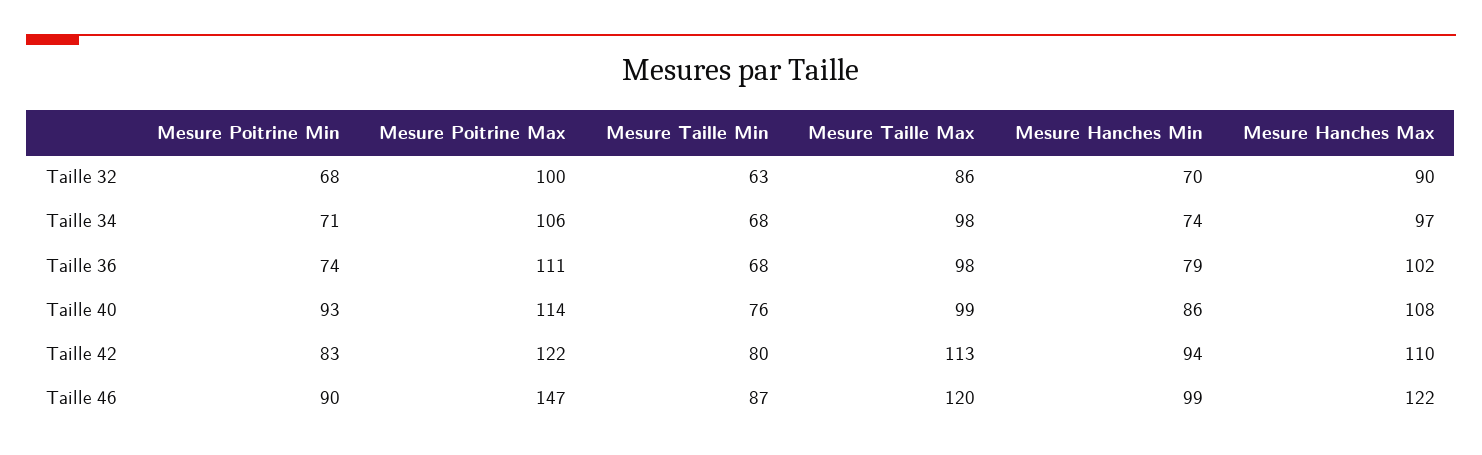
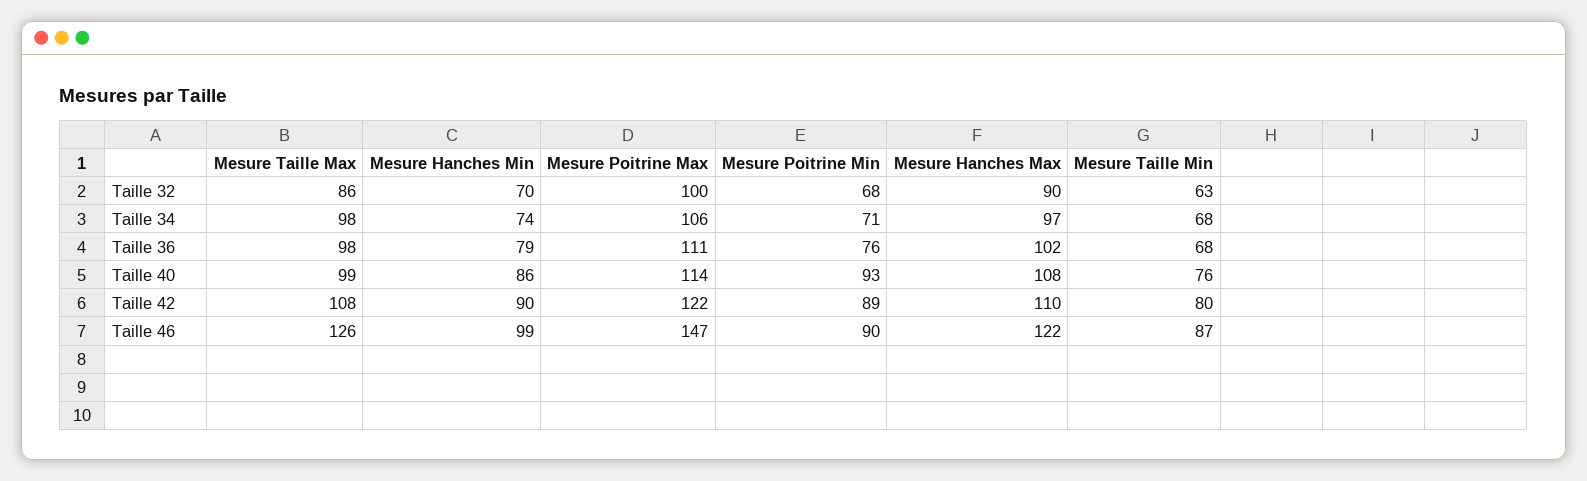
  {
    "Mesure Poitrine Min": {
      "Taille 32": 68,
      "Taille 34": 71,
-     "Taille 36": 74,
+     "Taille 36": 76,
      "Taille 40": 93,
-     "Taille 42": 83,
+     "Taille 42": 89,
      "Taille 46": 90
    },
    "Mesure Poitrine Max": {
      "Taille 32": 100,
      "Taille 34": 106,
      "Taille 36": 111,
      "Taille 40": 114,
      "Taille 42": 122,
      "Taille 46": 147
    },
    "Mesure Taille Min": {
      "Taille 32": 63,
      "Taille 34": 68,
      "Taille 36": 68,
      "Taille 40": 76,
      "Taille 42": 80,
      "Taille 46": 87
    },
    "Mesure Taille Max": {
      "Taille 32": 86,
      "Taille 34": 98,
      "Taille 36": 98,
      "Taille 40": 99,
-     "Taille 42": 113,
+     "Taille 42": 108,
-     "Taille 46": 120
+     "Taille 46": 126
    },
    "Mesure Hanches Min": {
      "Taille 32": 70,
      "Taille 34": 74,
      "Taille 36": 79,
      "Taille 40": 86,
-     "Taille 42": 94,
+     "Taille 42": 90,
      "Taille 46": 99
    },
    "Mesure Hanches Max": {
      "Taille 32": 90,
      "Taille 34": 97,
      "Taille 36": 102,
      "Taille 40": 108,
      "Taille 42": 110,
      "Taille 46": 122
    }
  }

